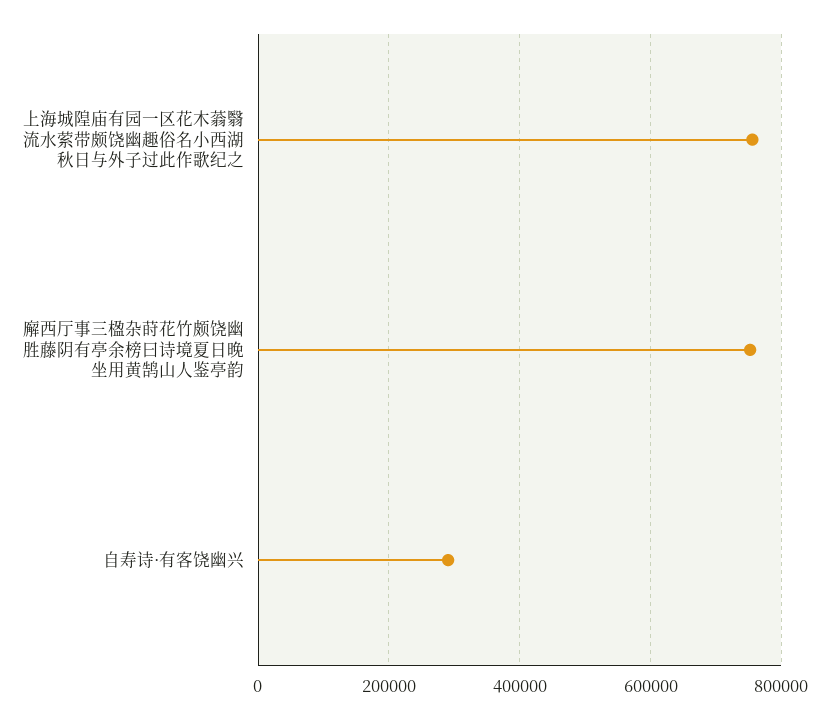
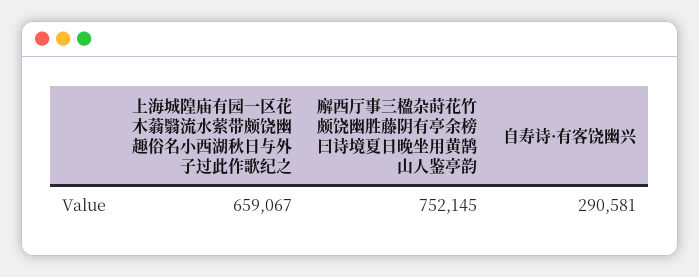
  {
-   "上海城隍庙有园一区花木蓊翳流水萦带颇饶幽趣俗名小西湖秋日与外子过此作歌纪之": 760000,
+   "上海城隍庙有园一区花木蓊翳流水萦带颇饶幽趣俗名小西湖秋日与外子过此作歌纪之": 659067,
    "廨西厅事三楹杂莳花竹颇饶幽胜藤阴有亭余榜曰诗境夏日晚坐用黄鹄山人鉴亭韵": 752145,
    "自寿诗·有客饶幽兴": 290581
  }

